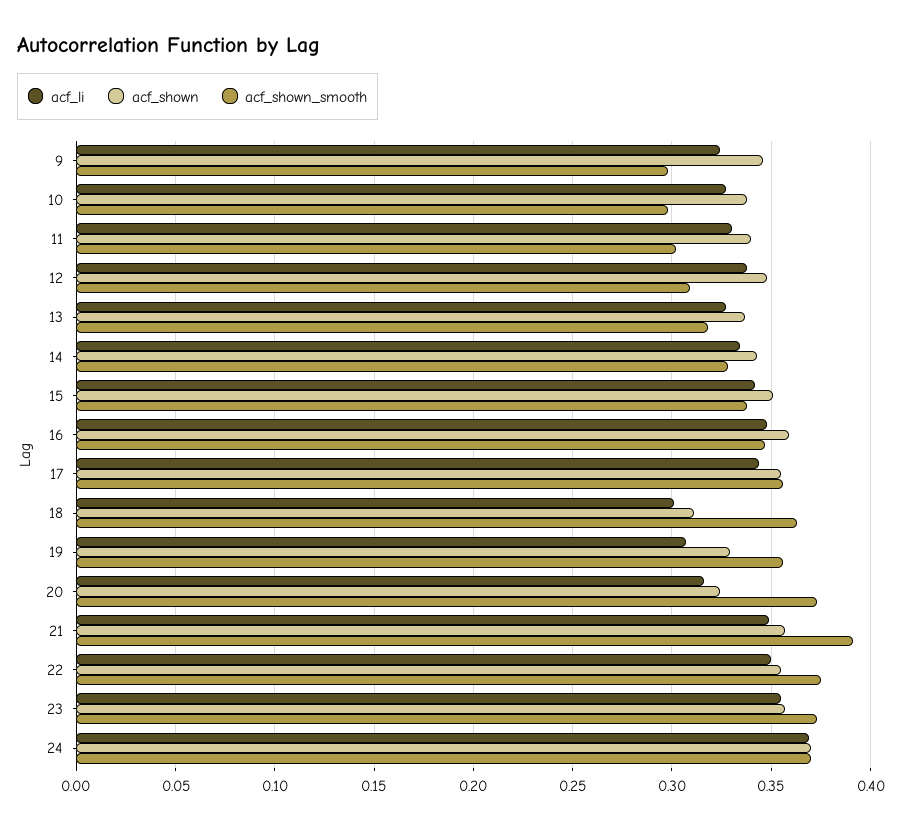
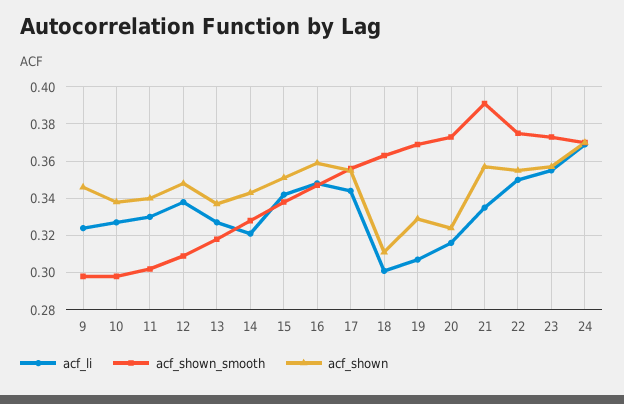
  {
    "acf_li": {
      "9": 0.325,
      "10": 0.325,
      "11": 0.33,
      "12": 0.34,
      "13": 0.325,
-     "14": 0.335,
+     "14": 0.32,
      "15": 0.34,
      "16": 0.35,
      "17": 0.345,
      "18": 0.3,
      "19": 0.305,
      "20": 0.315,
-     "21": 0.35,
+     "21": 0.335,
      "22": 0.35,
      "23": 0.355,
      "24": 0.37
    },
    "acf_shown": {
      "9": 0.345,
      "10": 0.34,
      "11": 0.34,
      "12": 0.35,
      "13": 0.335,
      "14": 0.345,
      "15": 0.35,
      "16": 0.36,
      "17": 0.355,
      "18": 0.31,
      "19": 0.33,
      "20": 0.325,
      "21": 0.355,
      "22": 0.355,
      "23": 0.355,
      "24": 0.37
    },
    "acf_shown_smooth": {
      "9": 0.3,
      "10": 0.3,
      "11": 0.3,
      "12": 0.31,
      "13": 0.32,
      "14": 0.33,
      "15": 0.34,
      "16": 0.345,
      "17": 0.355,
      "18": 0.365,
-     "19": 0.355,
+     "19": 0.37,
      "20": 0.375,
      "21": 0.39,
      "22": 0.375,
      "23": 0.375,
      "24": 0.37
    }
  }

